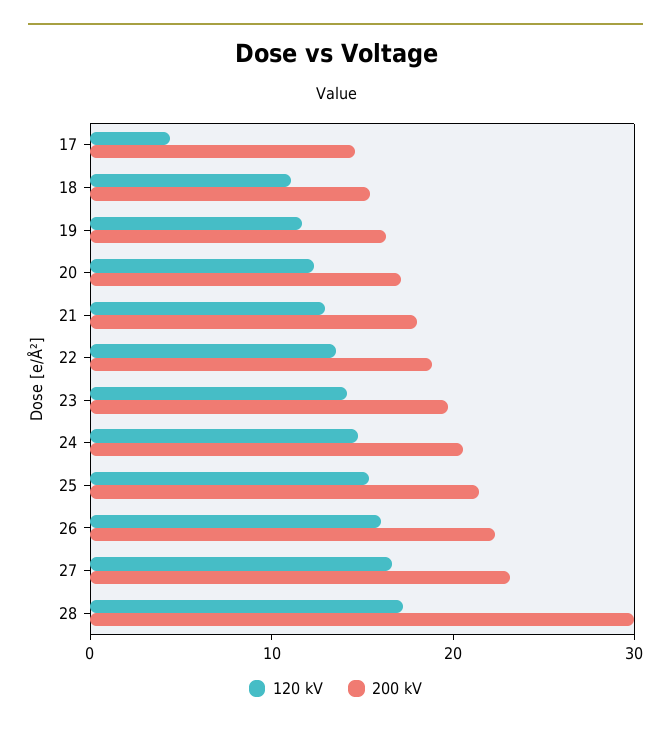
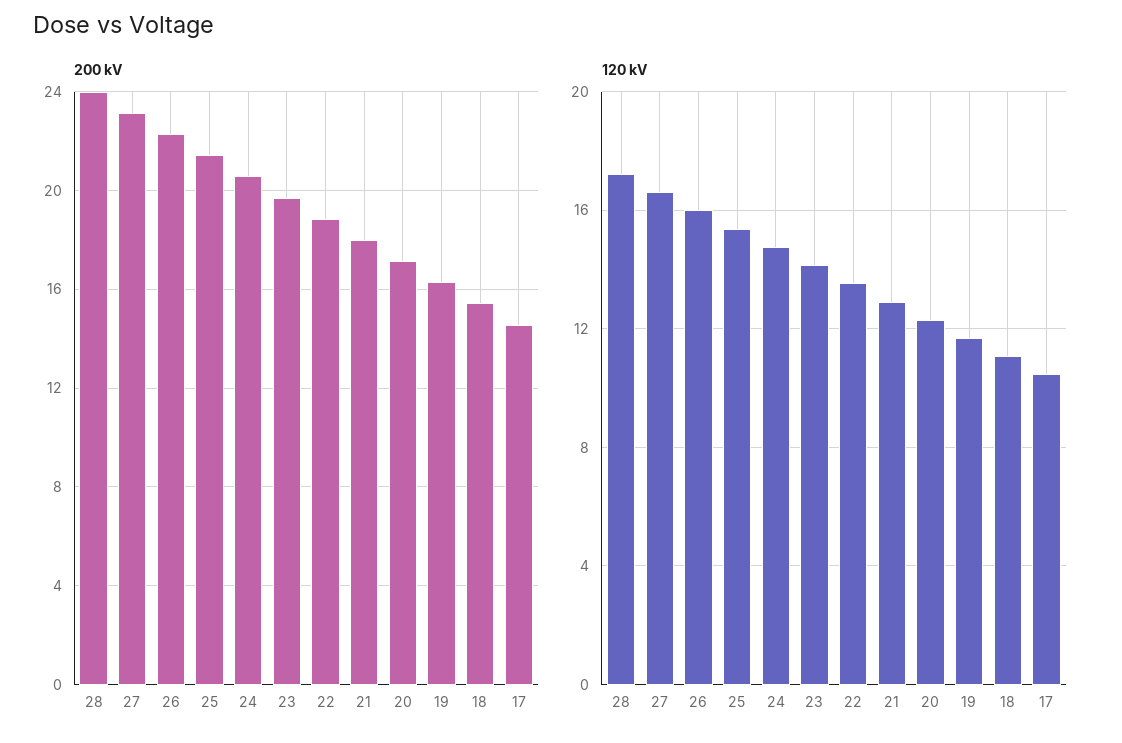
  {
    "120 kV": {
-     "17": 4,
+     "17": 10.5,
      "18": 11,
      "19": 11.5,
      "20": 12.5,
      "21": 13,
      "22": 13.5,
      "23": 14,
      "24": 15,
      "25": 15.5,
      "26": 16,
      "27": 16.5,
      "28": 17
    },
    "200 kV": {
      "17": 14.5,
      "18": 15.5,
      "19": 16.5,
      "20": 17,
      "21": 18,
      "22": 19,
      "23": 19.5,
      "24": 20.5,
      "25": 21.5,
      "26": 22.5,
      "27": 23,
-     "28": 30
+     "28": 24
    }
  }

